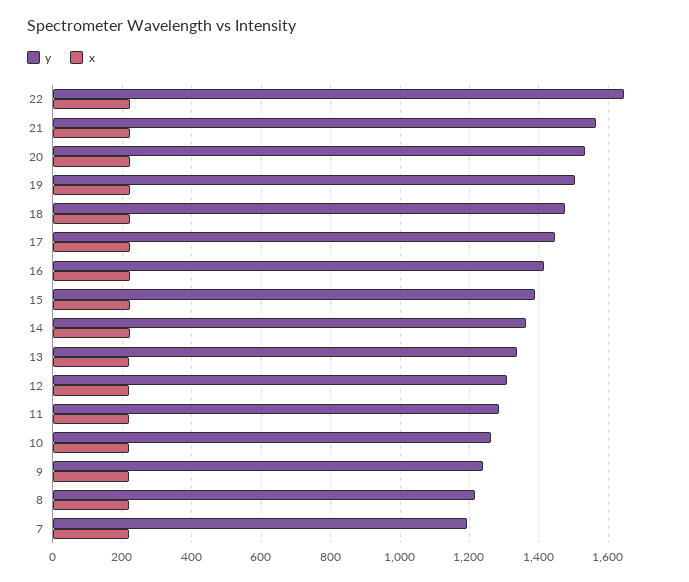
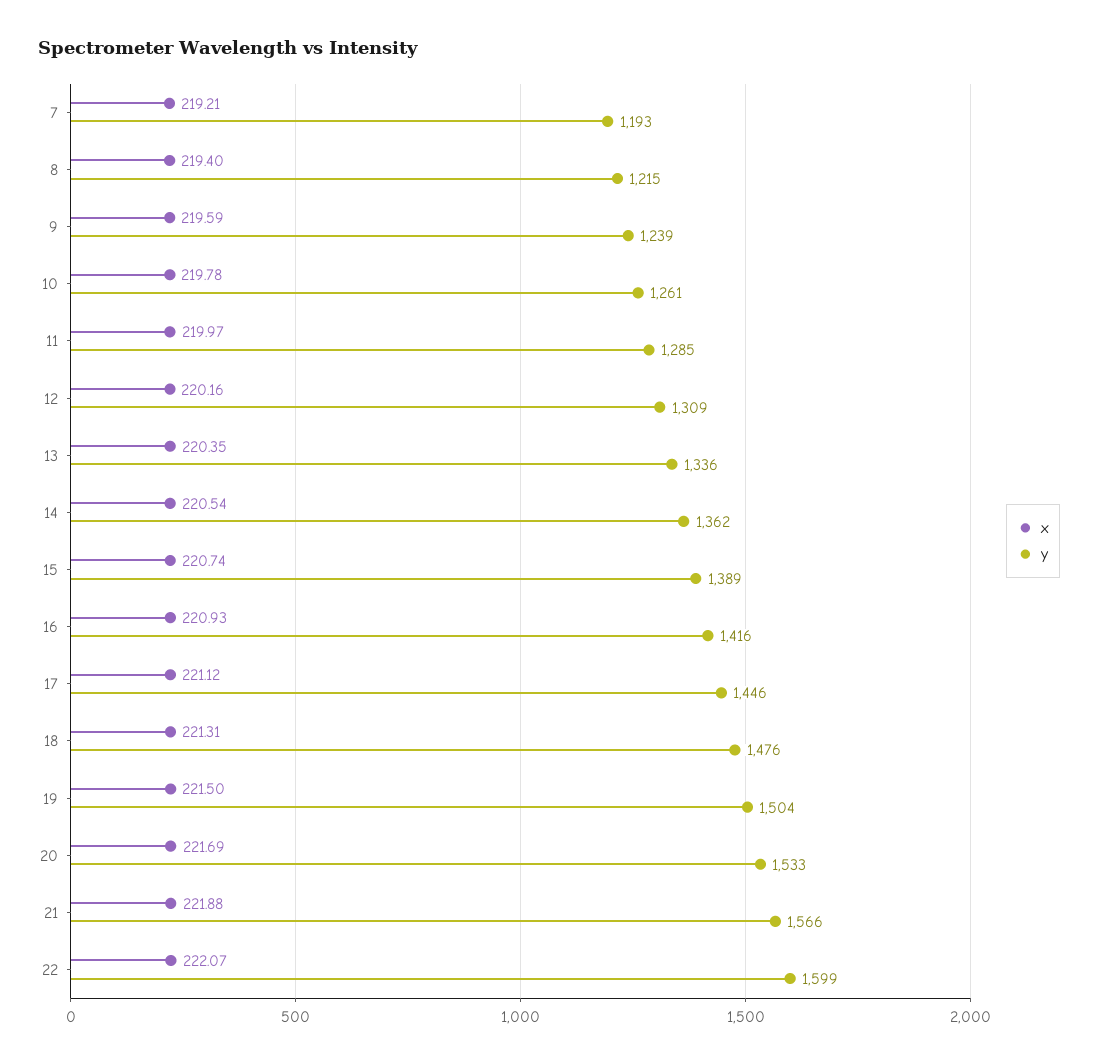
  {
    "y": {
-     "22": 1640,
+     "22": 1599,
      "21": 1566,
      "20": 1533,
      "19": 1504,
      "18": 1476,
      "17": 1446,
      "16": 1416,
      "15": 1389,
      "14": 1362,
      "13": 1336,
      "12": 1309,
      "11": 1285,
      "10": 1261,
      "9": 1239,
      "8": 1215,
      "7": 1193
    },
    "x": {
      "22": 222.07,
      "21": 221.88,
      "20": 221.69,
      "19": 221.5,
      "18": 221.31,
      "17": 221.12,
      "16": 220.93,
      "15": 220.74,
      "14": 220.54,
      "13": 220.35,
      "12": 220.16,
      "11": 219.97,
      "10": 219.78,
      "9": 219.59,
      "8": 219.4,
      "7": 219.21
    }
  }

